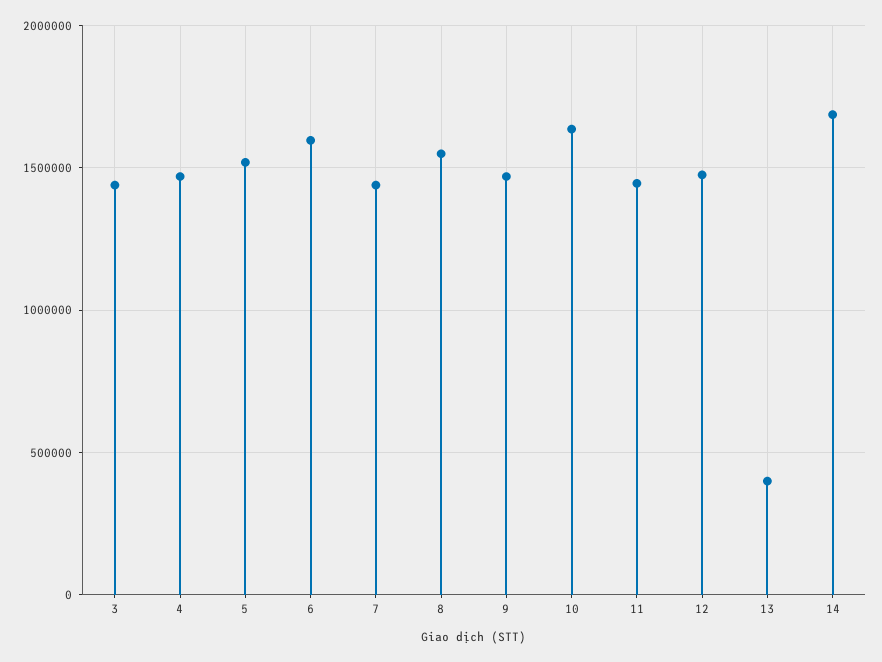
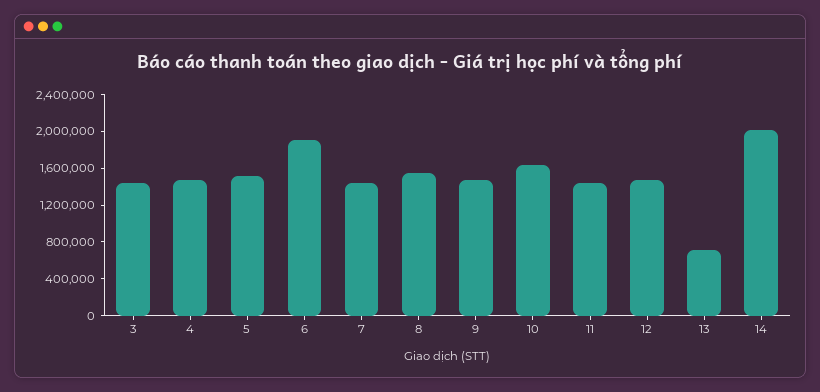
  {
    "3": 1450000,
    "4": 1450000,
    "5": 1500000,
-   "6": 1600000,
+   "6": 1900000,
    "7": 1450000,
    "8": 1550000,
    "9": 1450000,
    "10": 1650000,
    "11": 1450000,
    "12": 1500000,
-   "13": 400000,
+   "13": 700000,
-   "14": 1700000
+   "14": 2000000
  }

